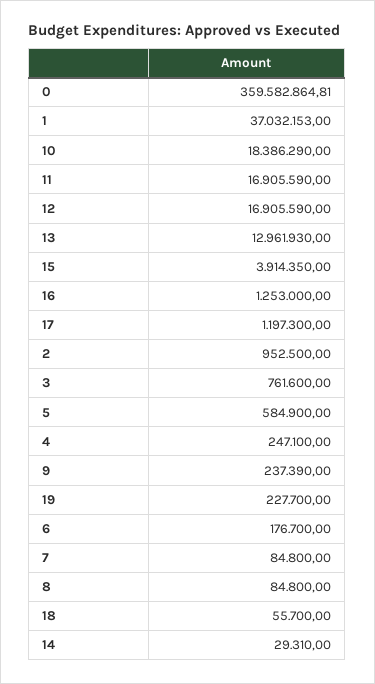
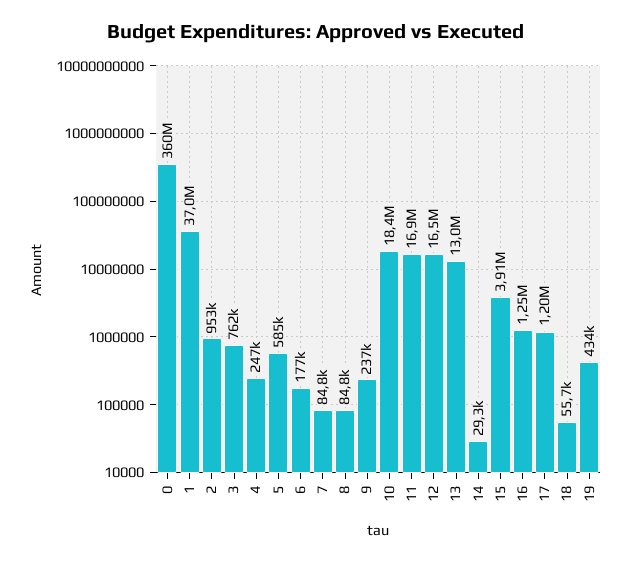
  {
    "0": 359582864.81,
    "1": 37032153,
    "10": 18386290,
    "11": 16905590,
-   "12": 16905590,
+   "12": 16500000,
    "13": 12961930,
    "15": 3914350,
    "16": 1253000,
    "17": 1197300,
    "2": 952500,
    "3": 761600,
    "5": 584900,
    "4": 247100,
    "9": 237390,
-   "19": 227700,
+   "19": 434000,
    "6": 176700,
    "7": 84800,
    "8": 84800,
    "18": 55700,
    "14": 29310
  }

